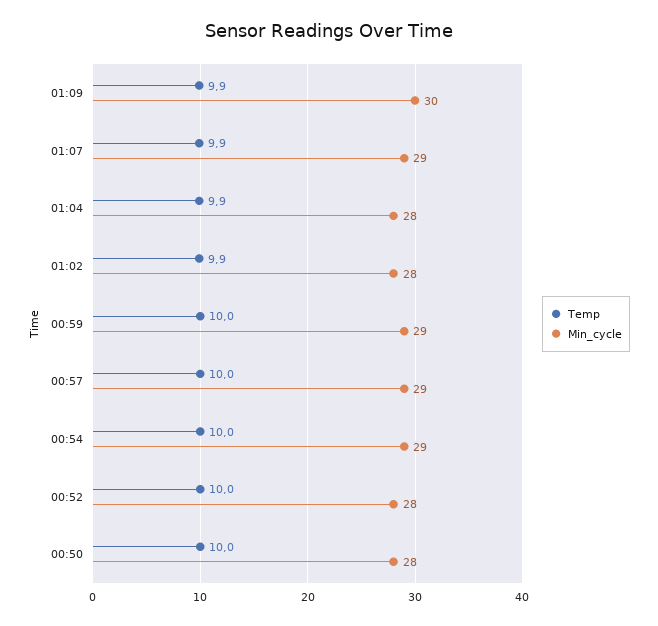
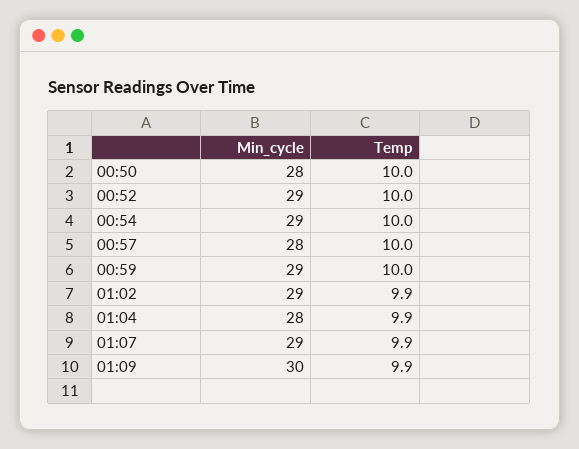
  {
    "Temp": {
      "01:09": 9.9,
      "01:07": 9.9,
      "01:04": 9.9,
      "01:02": 9.9,
      "00:59": 10,
      "00:57": 10,
      "00:54": 10,
      "00:52": 10,
      "00:50": 10
    },
    "Min_cycle": {
      "01:09": 30,
      "01:07": 29,
      "01:04": 28,
-     "01:02": 28,
+     "01:02": 29,
      "00:59": 29,
-     "00:57": 29,
+     "00:57": 28,
      "00:54": 29,
-     "00:52": 28,
+     "00:52": 29,
      "00:50": 28
    }
  }

